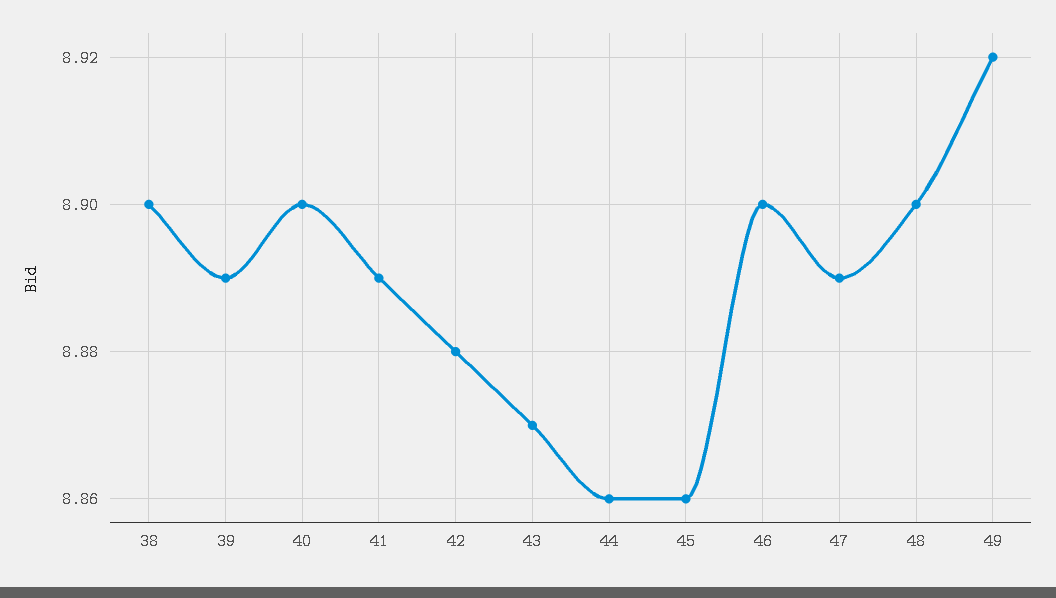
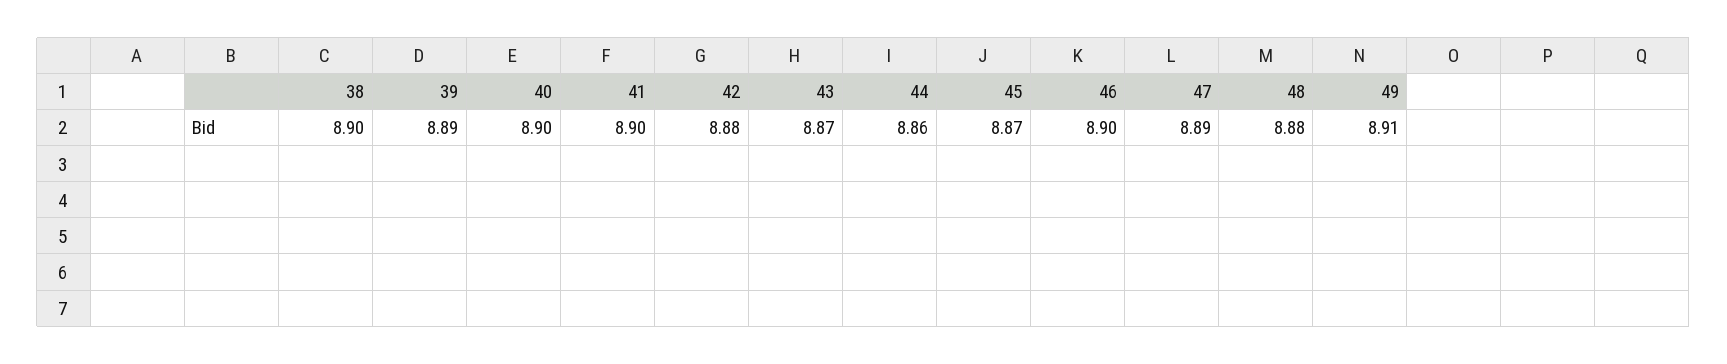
  {
    "38": 8.9,
    "39": 8.89,
    "40": 8.9,
-   "41": 8.89,
+   "41": 8.9,
    "42": 8.88,
    "43": 8.87,
    "44": 8.86,
-   "45": 8.86,
+   "45": 8.87,
    "46": 8.9,
    "47": 8.89,
-   "48": 8.9,
+   "48": 8.88,
-   "49": 8.92
+   "49": 8.91
  }

